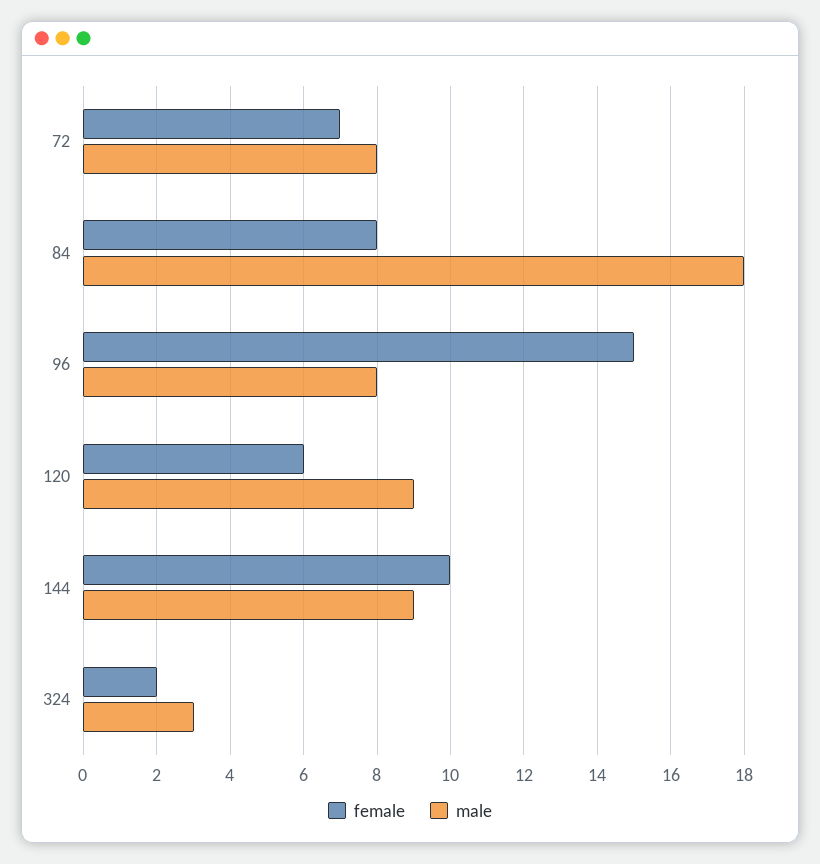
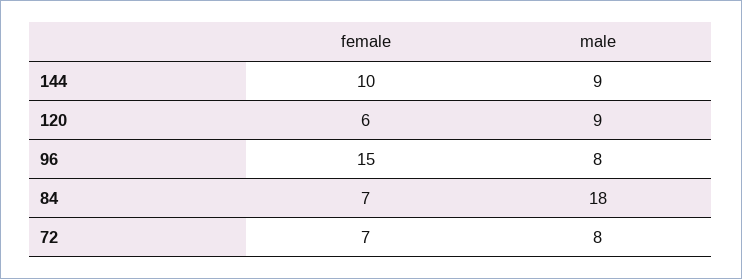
  {
    "female": {
      "72": 7,
-     "84": 8,
+     "84": 7,
      "96": 15,
      "120": 6,
-     "144": 10,
+     "144": 10
-     "324": 2
    },
    "male": {
      "72": 8,
      "84": 18,
      "96": 8,
      "120": 9,
-     "144": 9,
+     "144": 9
-     "324": 3
    }
  }

